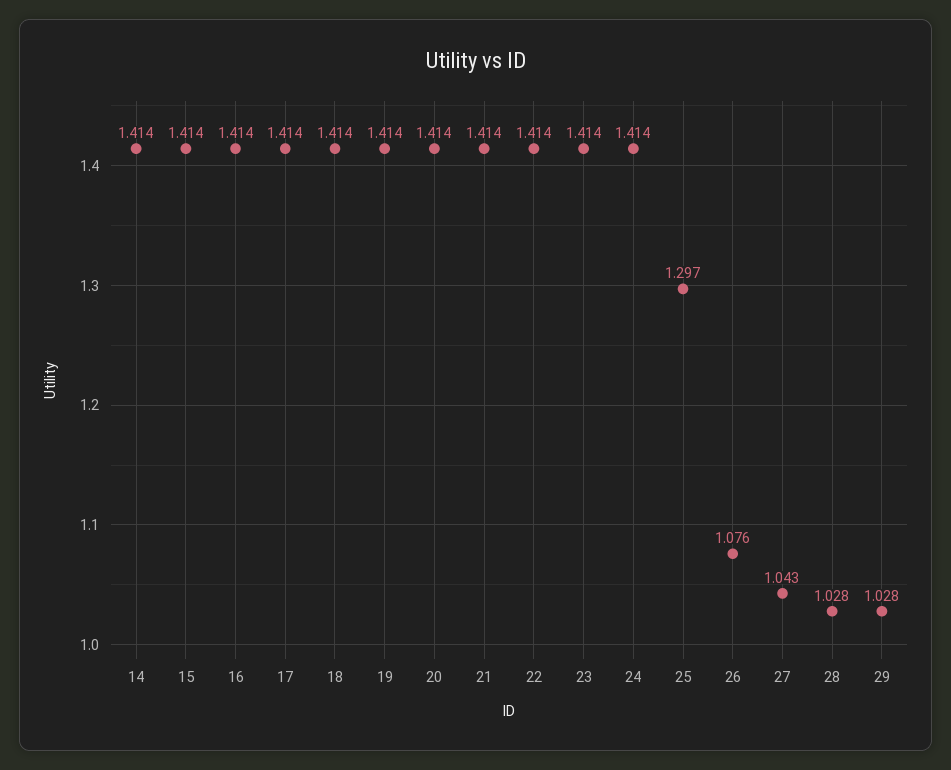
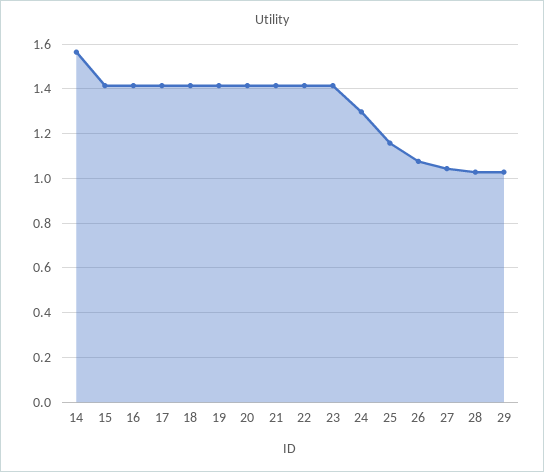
  {
-   "14": 1.414,
+   "14": 1.55,
    "15": 1.414,
    "16": 1.414,
    "17": 1.414,
    "18": 1.414,
    "19": 1.414,
    "20": 1.414,
    "21": 1.414,
    "22": 1.414,
    "23": 1.414,
-   "24": 1.414,
+   "24": 1.3,
-   "25": 1.297,
+   "25": 1.15,
    "26": 1.076,
    "27": 1.043,
    "28": 1.028,
    "29": 1.028
  }

